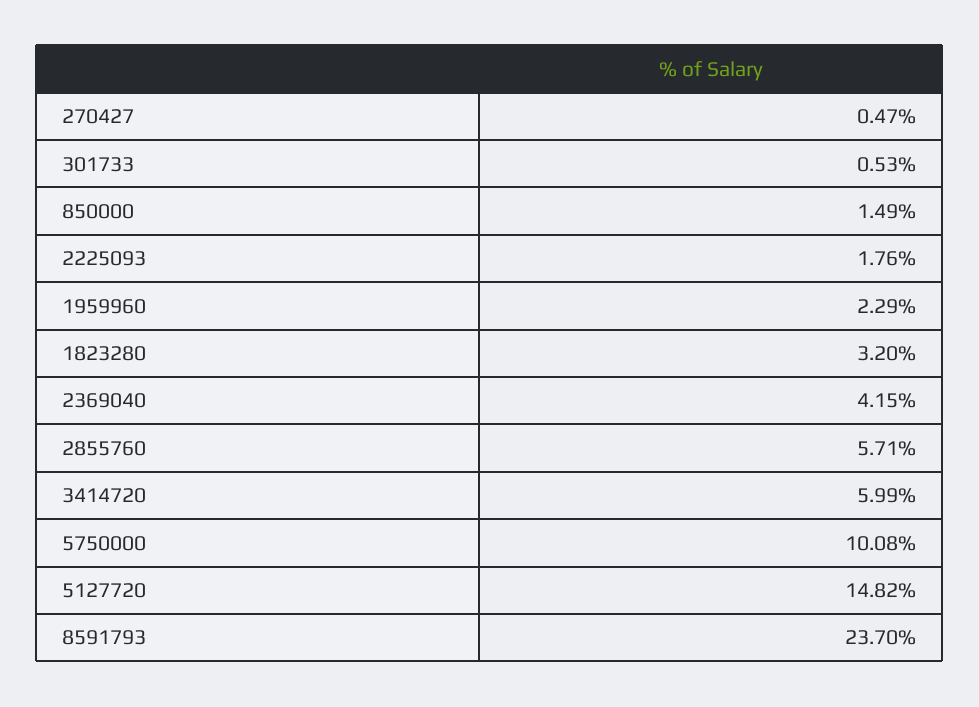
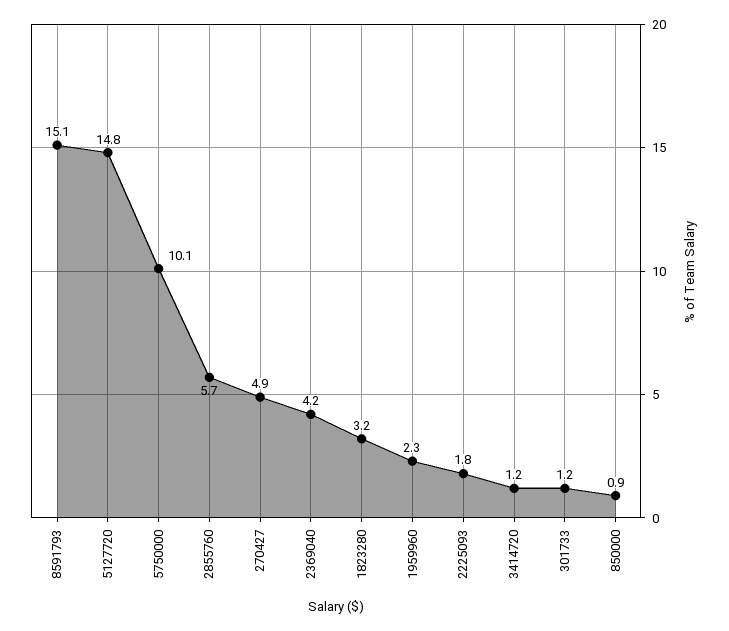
  {
-   "270427": 0.47,
+   "270427": 4.9,
-   "301733": 0.53,
+   "301733": 1.2,
-   "850000": 1.49,
+   "850000": 0.9,
    "2225093": 1.76,
    "1959960": 2.29,
    "1823280": 3.2,
    "2369040": 4.15,
    "2855760": 5.71,
-   "3414720": 5.99,
+   "3414720": 1.2,
    "5750000": 10.08,
    "5127720": 14.82,
-   "8591793": 23.7
+   "8591793": 15.1
  }

